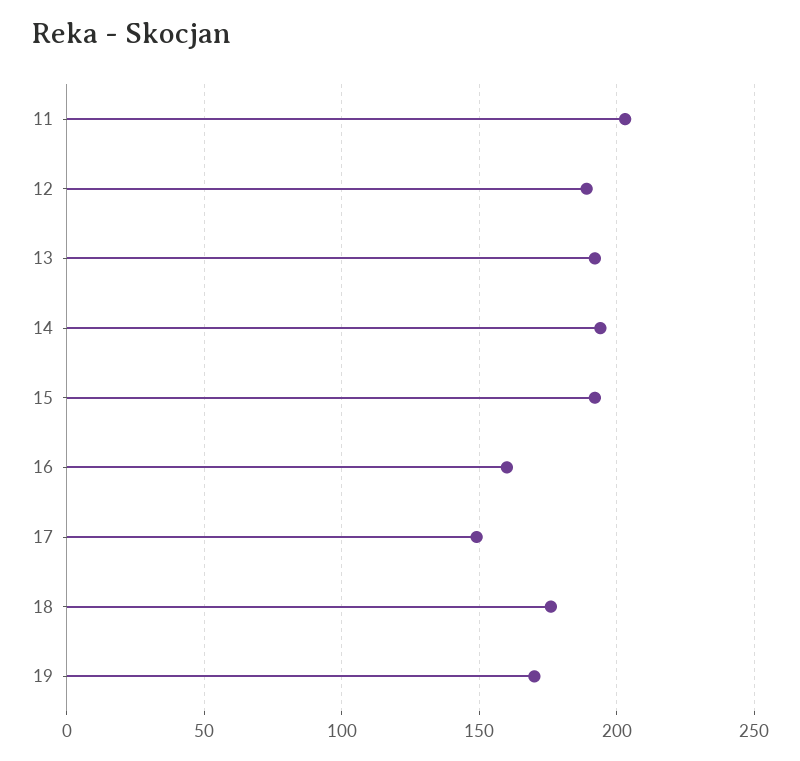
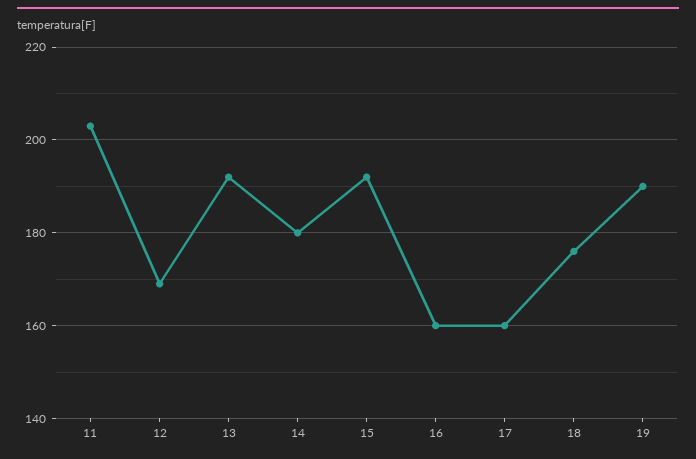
  {
    "11": 205,
-   "12": 190,
+   "12": 170,
    "13": 190,
-   "14": 195,
+   "14": 180,
    "15": 190,
    "16": 160,
-   "17": 150,
+   "17": 160,
    "18": 175,
-   "19": 170
+   "19": 190
  }

